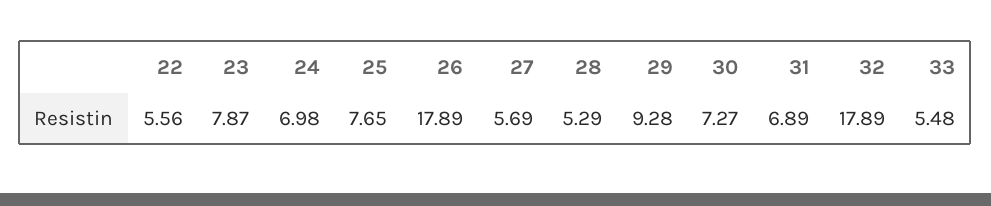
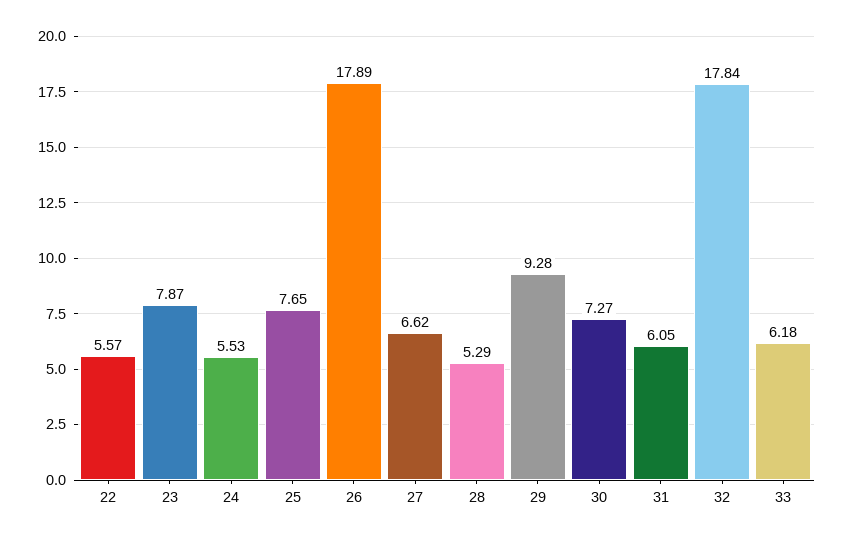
  {
-   "22": 5.56,
+   "22": 5.57,
    "23": 7.87,
-   "24": 6.98,
+   "24": 5.53,
    "25": 7.65,
    "26": 17.89,
-   "27": 5.69,
+   "27": 6.62,
    "28": 5.29,
    "29": 9.28,
    "30": 7.27,
-   "31": 6.89,
+   "31": 6.05,
-   "32": 17.89,
+   "32": 17.84,
-   "33": 5.48
+   "33": 6.18
  }

